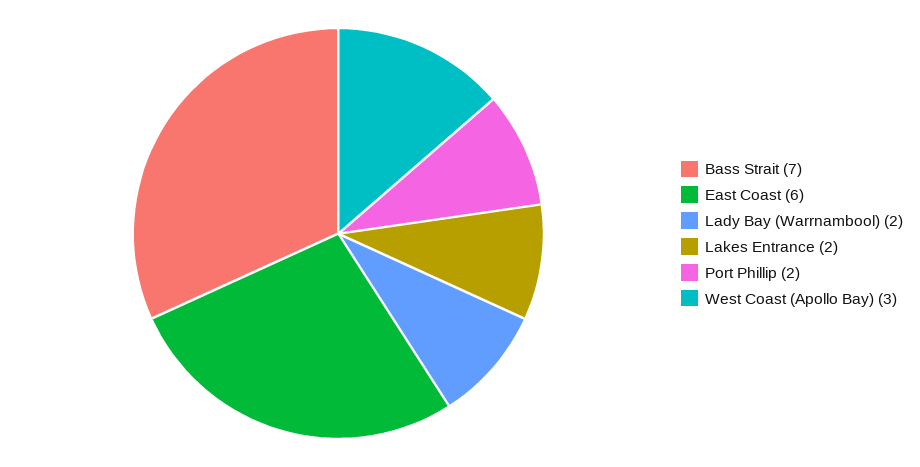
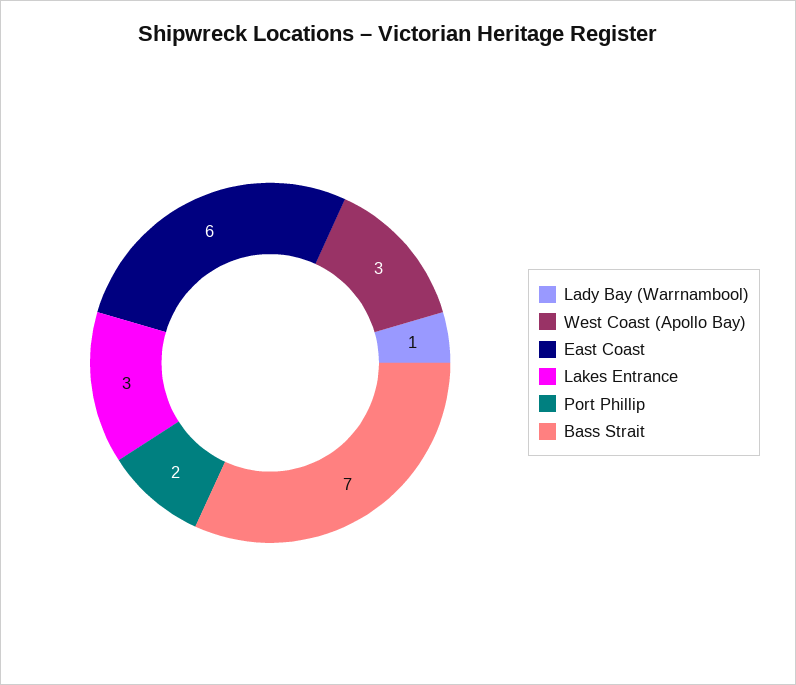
  {
    "Bass Strait": 7,
    "East Coast": 6,
-   "Lady Bay (Warrnambool)": 2,
+   "Lady Bay (Warrnambool)": 1,
-   "Lakes Entrance": 2,
+   "Lakes Entrance": 3,
    "Port Phillip": 2,
    "West Coast (Apollo Bay)": 3
  }

